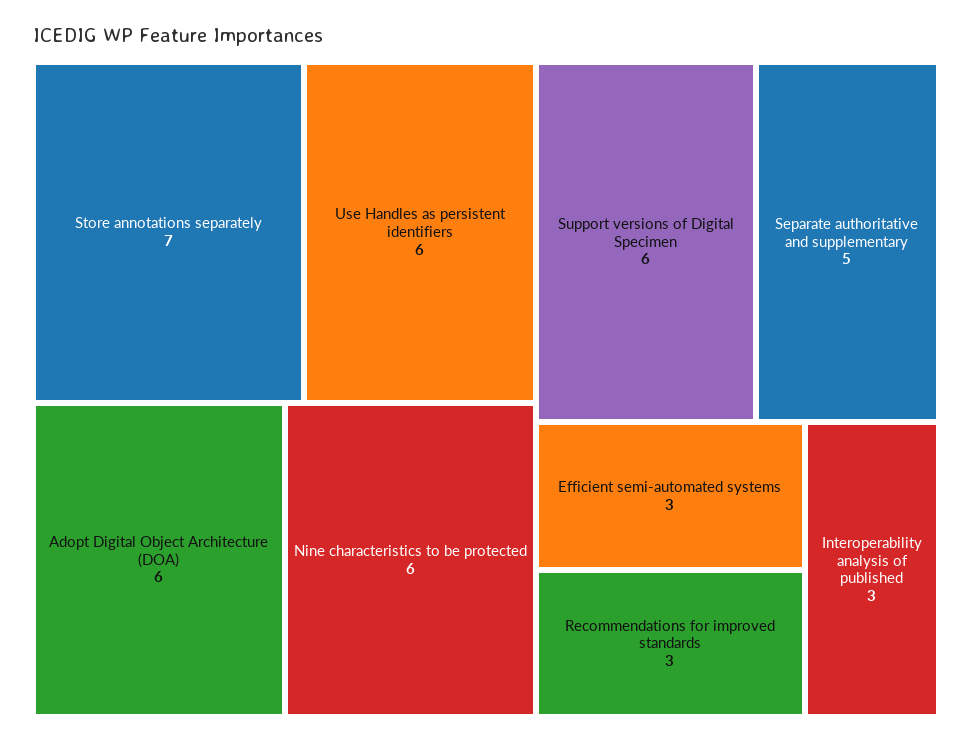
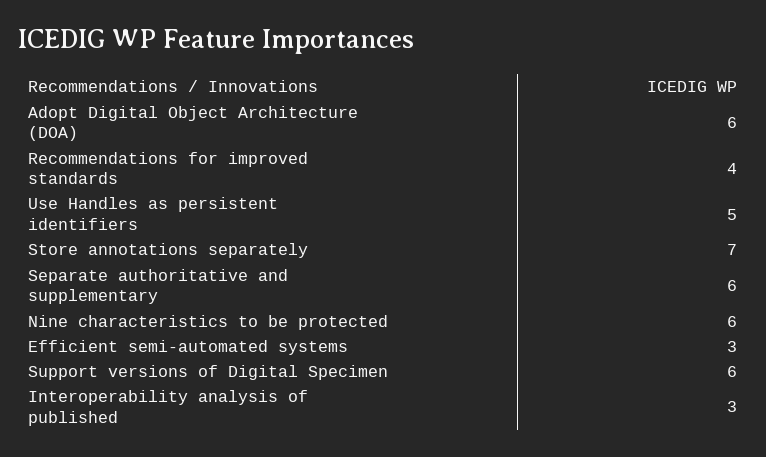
  {
    "Store annotations separately": 7,
-   "Use Handles as persistent identifiers": 6,
+   "Use Handles as persistent identifiers": 5,
    "Adopt Digital Object Architecture (DOA)": 6,
    "Nine characteristics to be protected": 6,
    "Support versions of Digital Specimen": 6,
-   "Separate authoritative and supplementary": 5,
+   "Separate authoritative and supplementary": 6,
    "Efficient semi-automated systems": 3,
-   "Recommendations for improved standards": 3,
+   "Recommendations for improved standards": 4,
    "Interoperability analysis of published": 3
  }

